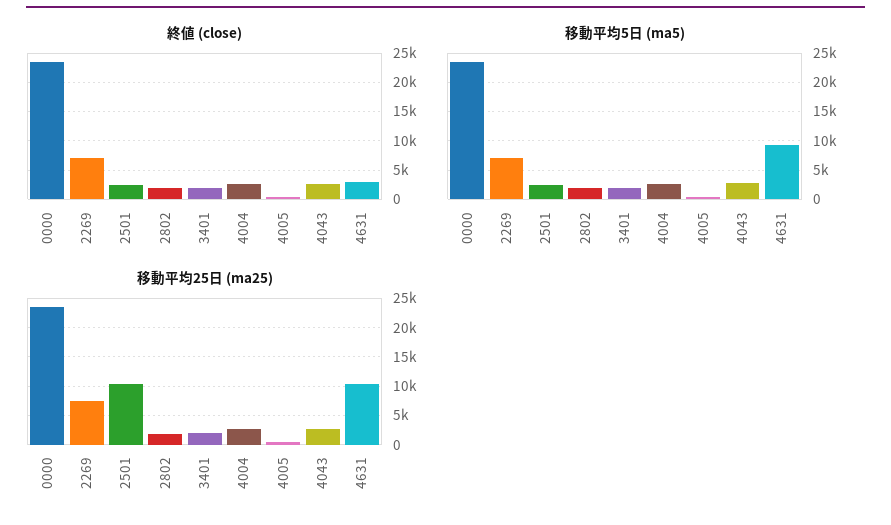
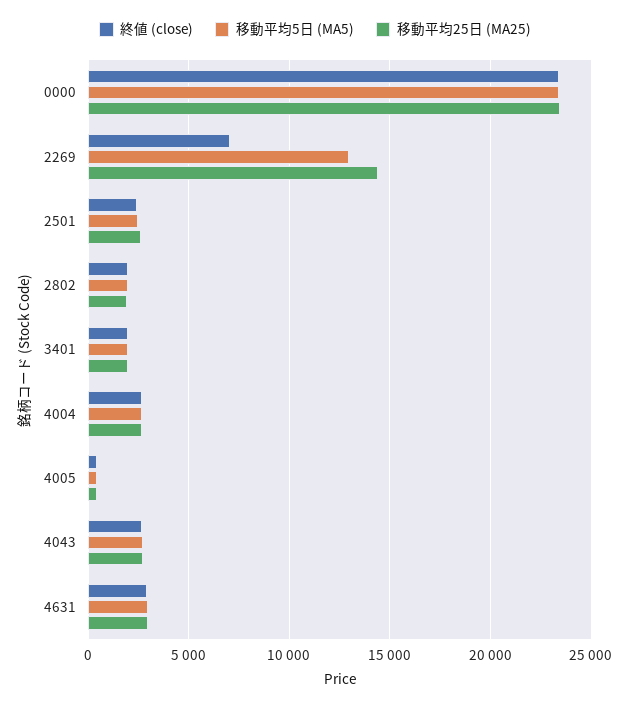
  {
    "終値 (close)": {
      "0000": 23500,
      "2269": 7000,
      "2501": 2500,
      "2802": 2000,
      "3401": 2000,
      "4004": 2500,
      "4005": 500,
      "4043": 2500,
      "4631": 3000
    },
    "移動平均5日 (ma5)": {
      "0000": 23500,
-     "2269": 7500,
+     "2269": 13000,
      "2501": 2500,
      "2802": 2000,
      "3401": 2000,
      "4004": 2500,
      "4005": 500,
      "4043": 2500,
-     "4631": 10000
+     "4631": 3000
    },
    "移動平均25日 (ma25)": {
      "0000": 23500,
-     "2269": 7500,
+     "2269": 14500,
-     "2501": 10000,
+     "2501": 2500,
      "2802": 2000,
      "3401": 2000,
      "4004": 2500,
      "4005": 500,
      "4043": 2500,
-     "4631": 10000
+     "4631": 3000
    }
  }

